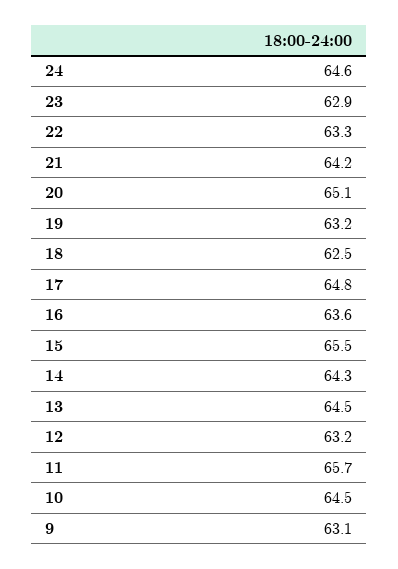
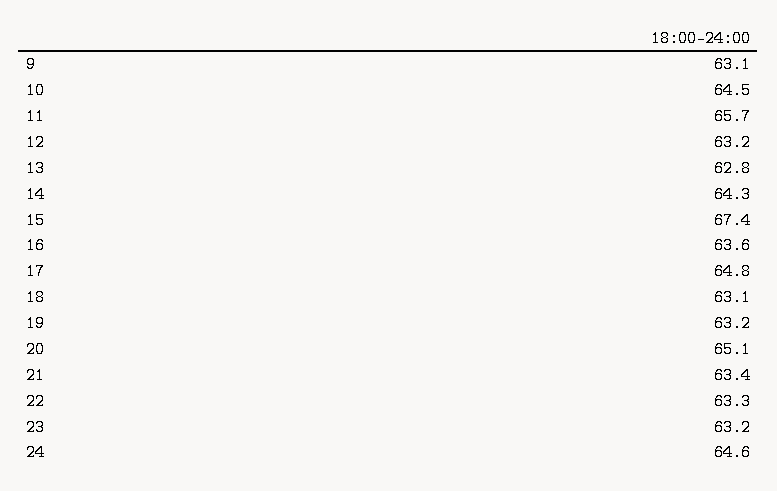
  {
    "24": 64.6,
-   "23": 62.9,
+   "23": 63.2,
    "22": 63.3,
-   "21": 64.2,
+   "21": 63.4,
    "20": 65.1,
    "19": 63.2,
-   "18": 62.5,
+   "18": 63.1,
    "17": 64.8,
    "16": 63.6,
-   "15": 65.5,
+   "15": 67.4,
    "14": 64.3,
-   "13": 64.5,
+   "13": 62.8,
    "12": 63.2,
    "11": 65.7,
    "10": 64.5,
    "9": 63.1
  }

